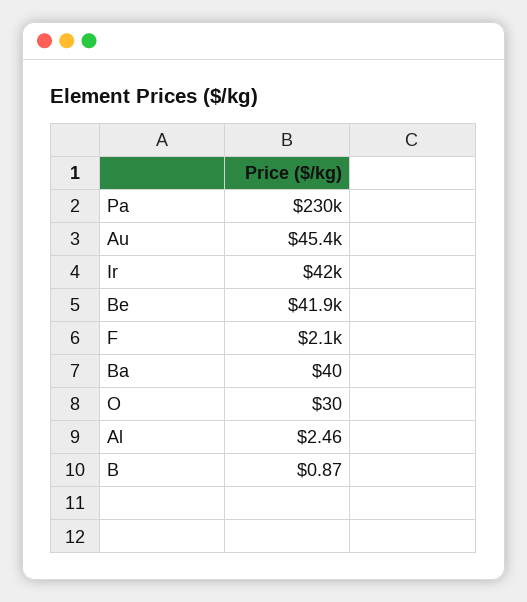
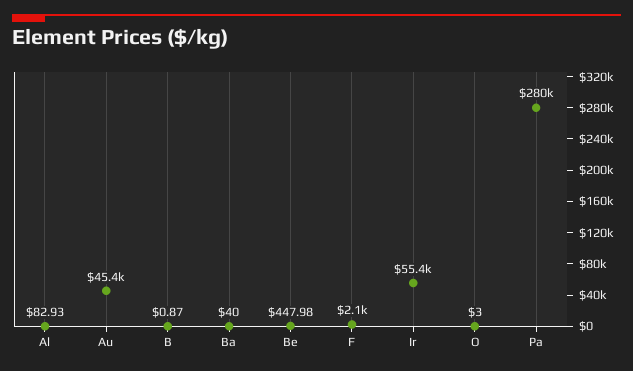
  {
-   "Pa": 230000,
+   "Pa": 280000,
    "Au": 45400,
-   "Ir": 42000,
+   "Ir": 55400,
-   "Be": 41900,
+   "Be": 447.98,
    "F": 2100,
    "Ba": 40,
-   "O": 30,
+   "O": 3,
-   "Al": 2.46,
+   "Al": 82.93,
    "B": 0.87
  }

